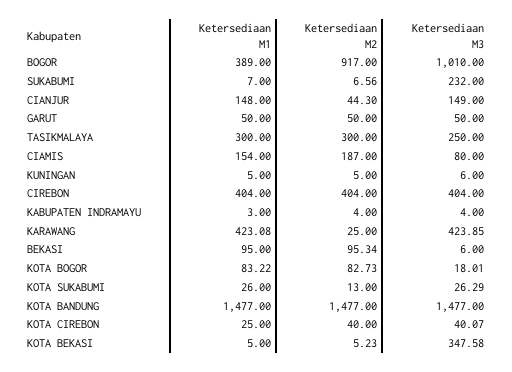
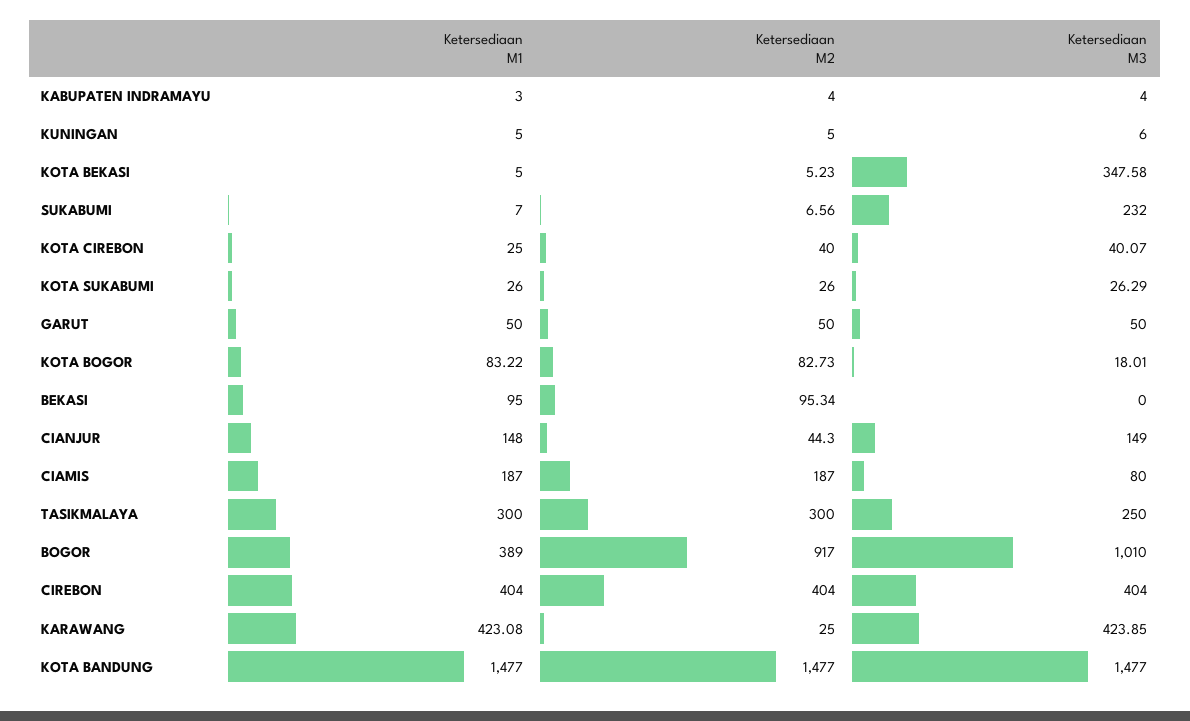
  {
    "Ketersediaan M1": {
      "BOGOR": 389,
      "SUKABUMI": 7,
      "CIANJUR": 148,
      "GARUT": 50,
      "TASIKMALAYA": 300,
-     "CIAMIS": 154,
+     "CIAMIS": 187,
      "KUNINGAN": 5,
      "CIREBON": 404,
      "KABUPATEN INDRAMAYU": 3,
      "KARAWANG": 423.08,
      "BEKASI": 95,
      "KOTA BOGOR": 83.22,
      "KOTA SUKABUMI": 26,
      "KOTA BANDUNG": 1477,
      "KOTA CIREBON": 25,
      "KOTA BEKASI": 5
    },
    "Ketersediaan M2": {
      "BOGOR": 917,
      "SUKABUMI": 6.56,
      "CIANJUR": 44.3,
      "GARUT": 50,
      "TASIKMALAYA": 300,
      "CIAMIS": 187,
      "KUNINGAN": 5,
      "CIREBON": 404,
      "KABUPATEN INDRAMAYU": 4,
      "KARAWANG": 25,
      "BEKASI": 95.34,
      "KOTA BOGOR": 82.73,
-     "KOTA SUKABUMI": 13,
+     "KOTA SUKABUMI": 26,
      "KOTA BANDUNG": 1477,
      "KOTA CIREBON": 40,
      "KOTA BEKASI": 5.23
    },
    "Ketersediaan M3": {
      "BOGOR": 1010,
      "SUKABUMI": 232,
      "CIANJUR": 149,
      "GARUT": 50,
      "TASIKMALAYA": 250,
      "CIAMIS": 80,
      "KUNINGAN": 6,
      "CIREBON": 404,
      "KABUPATEN INDRAMAYU": 4,
      "KARAWANG": 423.85,
-     "BEKASI": 6,
+     "BEKASI": 0,
      "KOTA BOGOR": 18.01,
      "KOTA SUKABUMI": 26.29,
      "KOTA BANDUNG": 1477,
      "KOTA CIREBON": 40.07,
      "KOTA BEKASI": 347.58
    }
  }

